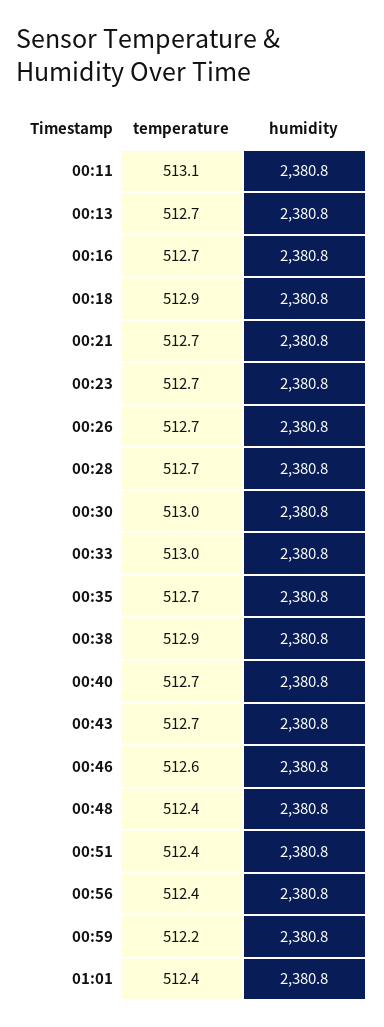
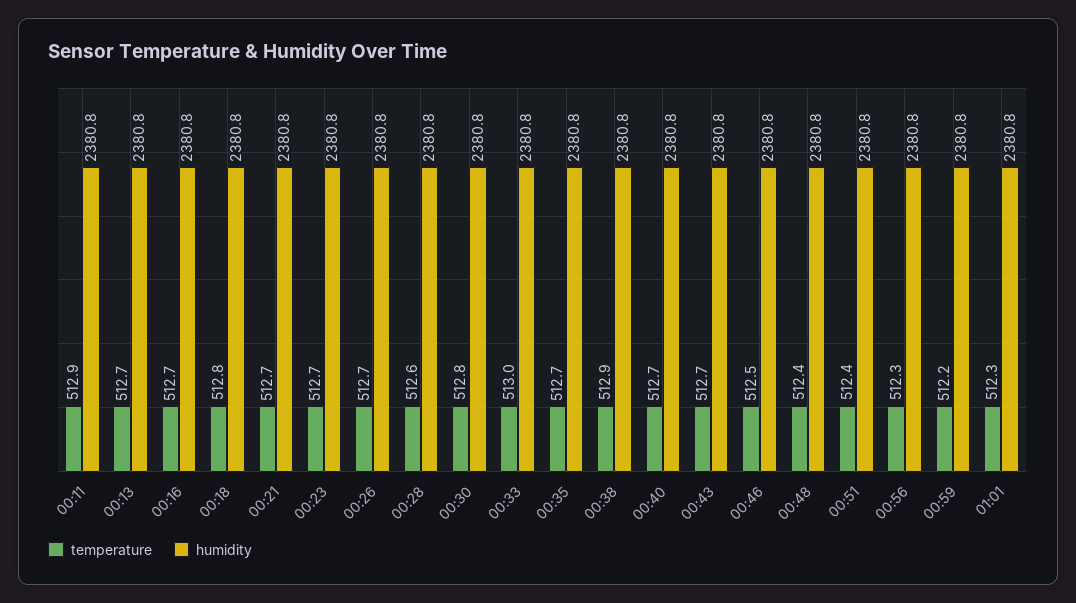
  {
    "temperature": {
-     "00:11": 513.1,
+     "00:11": 512.9,
      "00:13": 512.7,
      "00:16": 512.7,
-     "00:18": 512.9,
+     "00:18": 512.8,
      "00:21": 512.7,
      "00:23": 512.7,
      "00:26": 512.7,
-     "00:28": 512.7,
+     "00:28": 512.6,
-     "00:30": 513,
+     "00:30": 512.8,
      "00:33": 513,
      "00:35": 512.7,
      "00:38": 512.9,
      "00:40": 512.7,
      "00:43": 512.7,
-     "00:46": 512.6,
+     "00:46": 512.5,
      "00:48": 512.4,
      "00:51": 512.4,
-     "00:56": 512.4,
+     "00:56": 512.3,
      "00:59": 512.2,
-     "01:01": 512.4
+     "01:01": 512.3
    },
    "humidity": {
      "00:11": 2380.8,
      "00:13": 2380.8,
      "00:16": 2380.8,
      "00:18": 2380.8,
      "00:21": 2380.8,
      "00:23": 2380.8,
      "00:26": 2380.8,
      "00:28": 2380.8,
      "00:30": 2380.8,
      "00:33": 2380.8,
      "00:35": 2380.8,
      "00:38": 2380.8,
      "00:40": 2380.8,
      "00:43": 2380.8,
      "00:46": 2380.8,
      "00:48": 2380.8,
      "00:51": 2380.8,
      "00:56": 2380.8,
      "00:59": 2380.8,
      "01:01": 2380.8
    }
  }

